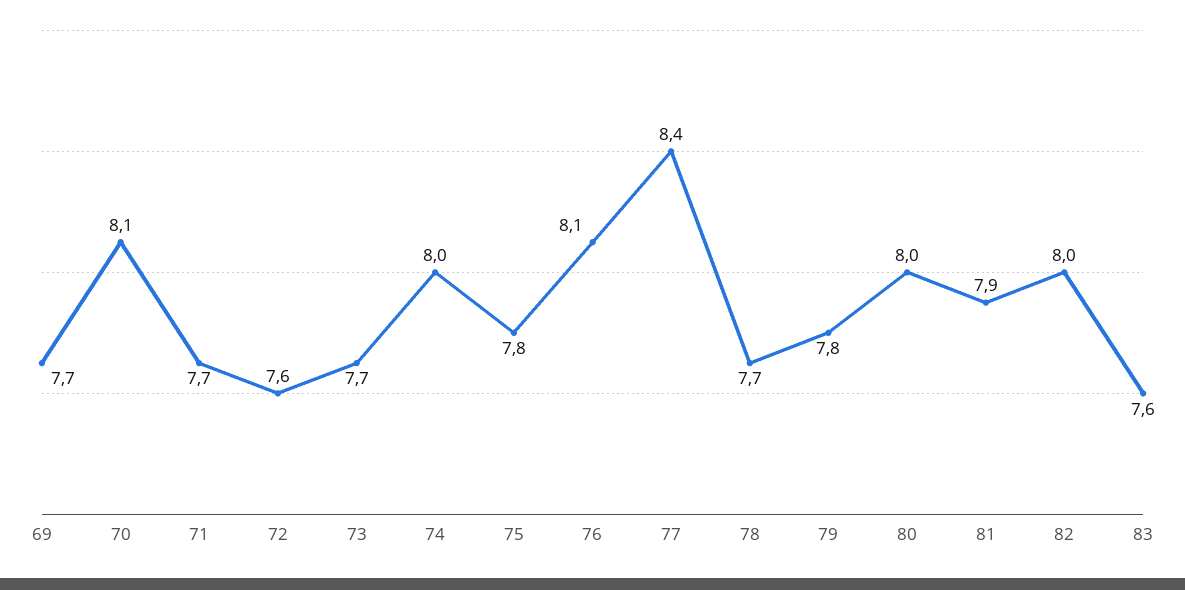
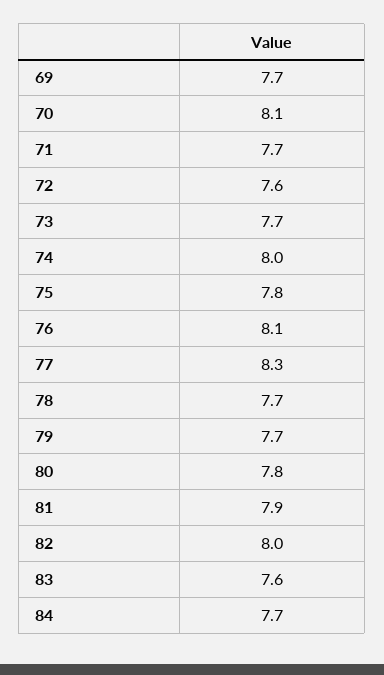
  {
    "69": 7.7,
    "70": 8.1,
    "71": 7.7,
    "72": 7.6,
    "73": 7.7,
    "74": 8,
    "75": 7.8,
    "76": 8.1,
-   "77": 8.4,
+   "77": 8.3,
    "78": 7.7,
-   "79": 7.8,
+   "79": 7.7,
-   "80": 8,
+   "80": 7.8,
    "81": 7.9,
    "82": 8,
-   "83": 7.6
+   "83": 7.6,
+   "84": 7.7
  }

